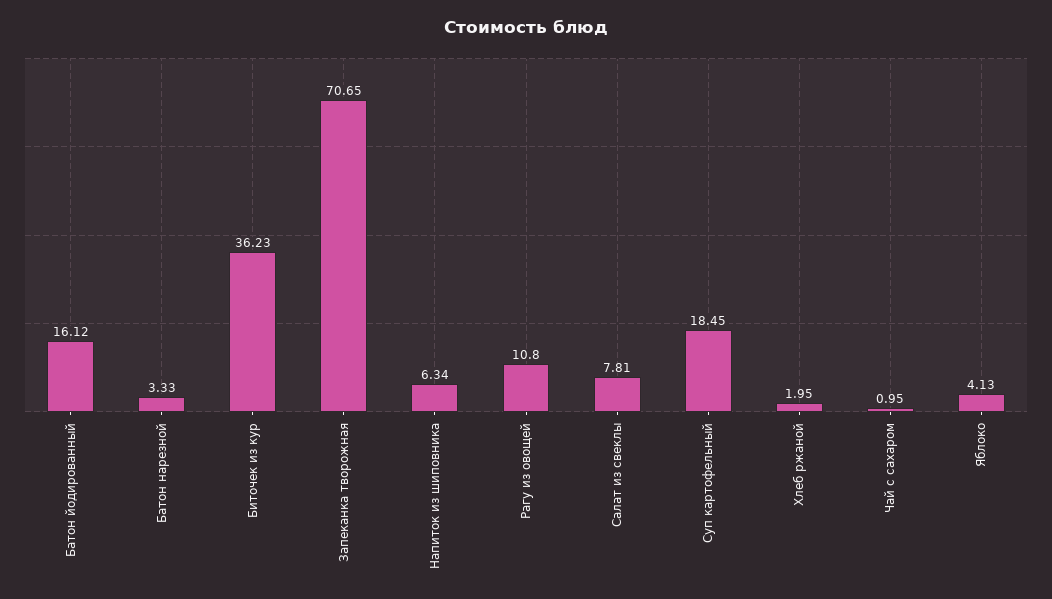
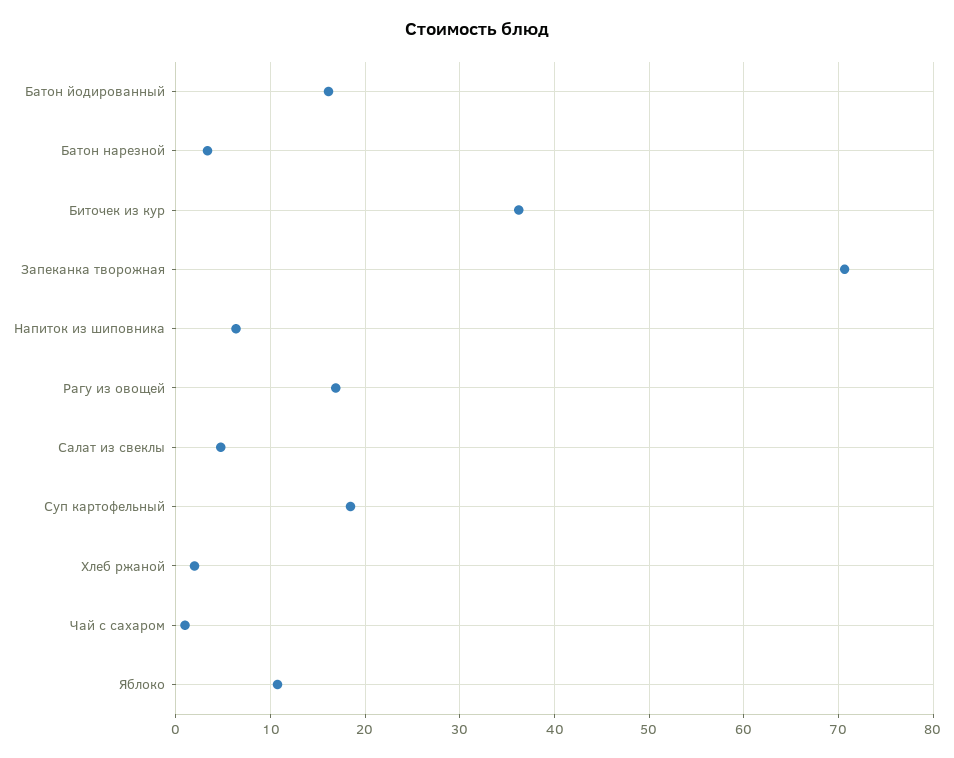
  {
    "Батон йодированный": 16.12,
    "Батон нарезной": 3.33,
    "Биточек из кур": 36.23,
    "Запеканка творожная": 70.65,
    "Напиток из шиповника": 6.34,
-   "Рагу из овощей": 10.8,
+   "Рагу из овощей": 17,
-   "Салат из свеклы": 7.81,
+   "Салат из свеклы": 5,
    "Суп картофельный": 18.45,
    "Хлеб ржаной": 1.95,
    "Чай с сахаром": 0.95,
-   "Яблоко": 4.13
+   "Яблоко": 11
  }

